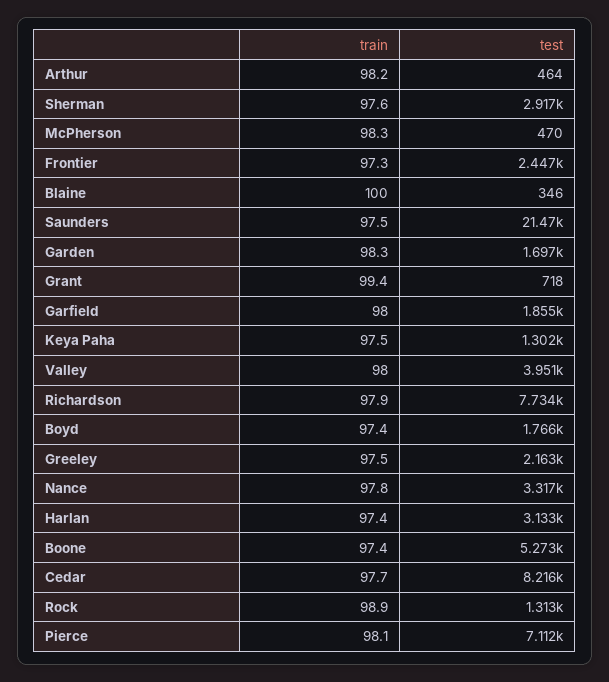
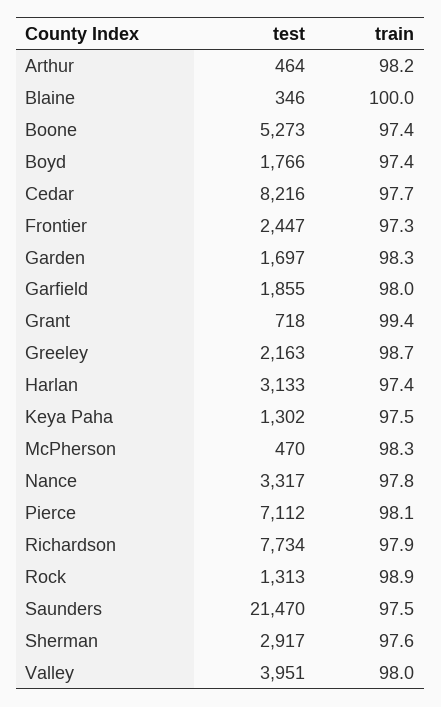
  {
    "train": {
      "Arthur": 98.2,
      "Sherman": 97.6,
      "McPherson": 98.3,
      "Frontier": 97.3,
      "Blaine": 100,
      "Saunders": 97.5,
      "Garden": 98.3,
      "Grant": 99.4,
      "Garfield": 98,
      "Keya Paha": 97.5,
      "Valley": 98,
      "Richardson": 97.9,
      "Boyd": 97.4,
-     "Greeley": 97.5,
+     "Greeley": 98.7,
      "Nance": 97.8,
      "Harlan": 97.4,
      "Boone": 97.4,
      "Cedar": 97.7,
      "Rock": 98.9,
      "Pierce": 98.1
    },
    "test": {
      "Arthur": 464,
      "Sherman": 2917,
      "McPherson": 470,
      "Frontier": 2447,
      "Blaine": 346,
      "Saunders": 21470,
      "Garden": 1697,
      "Grant": 718,
      "Garfield": 1855,
      "Keya Paha": 1302,
      "Valley": 3951,
      "Richardson": 7734,
      "Boyd": 1766,
      "Greeley": 2163,
      "Nance": 3317,
      "Harlan": 3133,
      "Boone": 5273,
      "Cedar": 8216,
      "Rock": 1313,
      "Pierce": 7112
    }
  }

